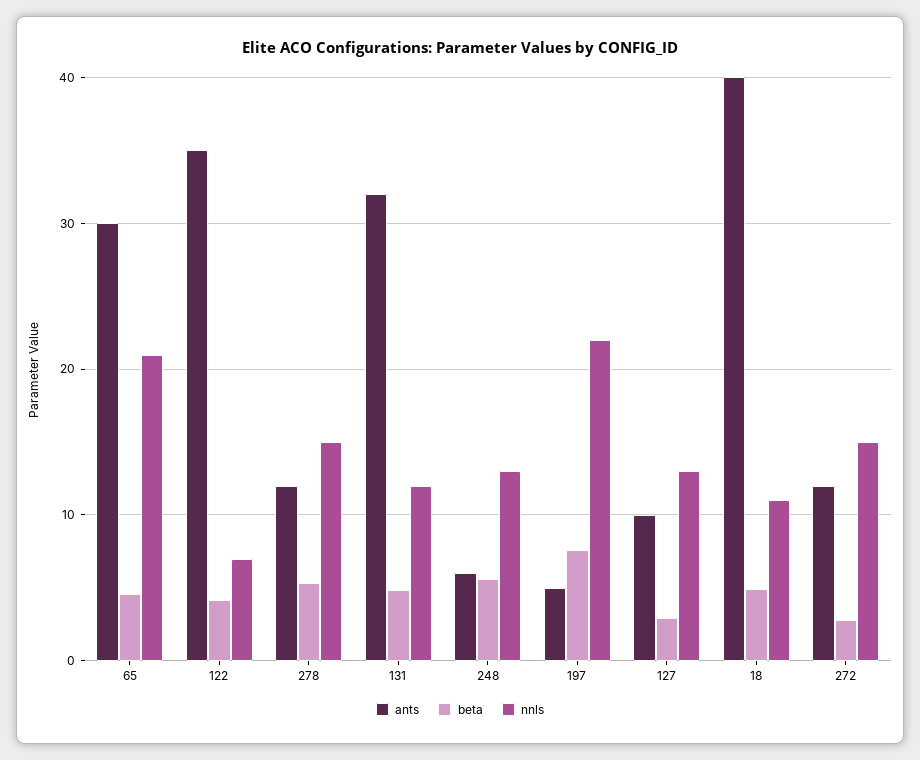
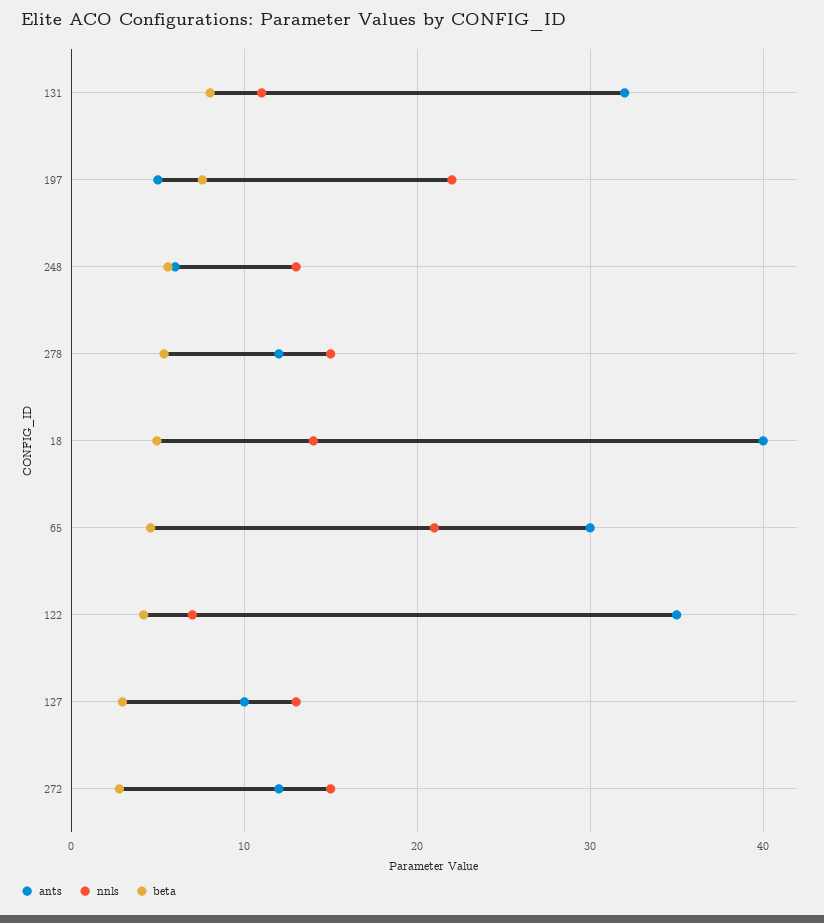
  {
    "ants": {
      "65": 30,
      "122": 35,
      "278": 12,
      "131": 32,
      "248": 6,
      "197": 5,
      "127": 10,
      "18": 40,
      "272": 12
    },
    "beta": {
      "65": 5,
      "122": 4,
      "278": 5,
-     "131": 5,
+     "131": 8,
      "248": 6,
      "197": 8,
      "127": 3,
      "18": 5,
      "272": 3
    },
    "nnls": {
      "65": 21,
      "122": 7,
      "278": 15,
-     "131": 12,
+     "131": 11,
      "248": 13,
      "197": 22,
      "127": 13,
-     "18": 11,
+     "18": 14,
      "272": 15
    }
  }

